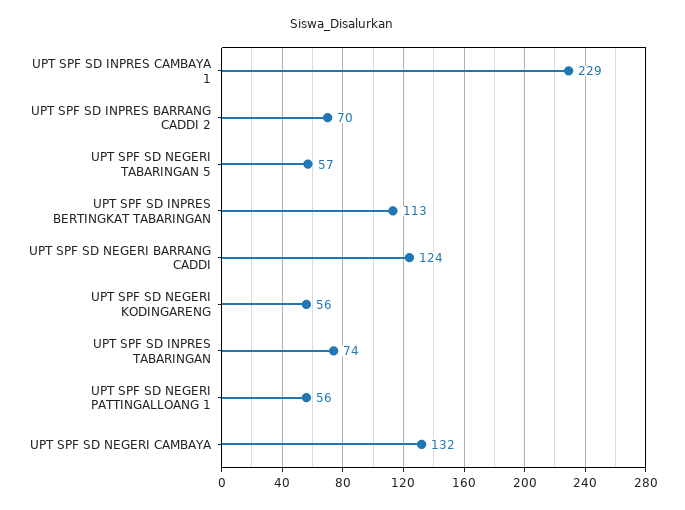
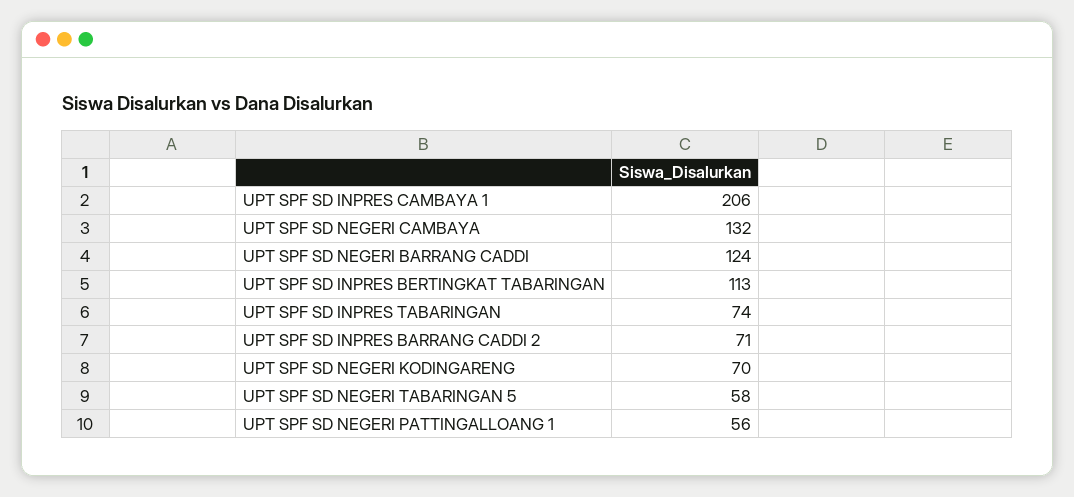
  {
-   "UPT SPF SD INPRES CAMBAYA 1": 229,
+   "UPT SPF SD INPRES CAMBAYA 1": 206,
-   "UPT SPF SD INPRES BARRANG CADDI 2": 70,
+   "UPT SPF SD INPRES BARRANG CADDI 2": 71,
-   "UPT SPF SD NEGERI TABARINGAN 5": 57,
+   "UPT SPF SD NEGERI TABARINGAN 5": 58,
    "UPT SPF SD INPRES BERTINGKAT TABARINGAN": 113,
    "UPT SPF SD NEGERI BARRANG CADDI": 124,
-   "UPT SPF SD NEGERI KODINGARENG": 56,
+   "UPT SPF SD NEGERI KODINGARENG": 70,
    "UPT SPF SD INPRES TABARINGAN": 74,
    "UPT SPF SD NEGERI PATTINGALLOANG 1": 56,
    "UPT SPF SD NEGERI CAMBAYA": 132
  }

